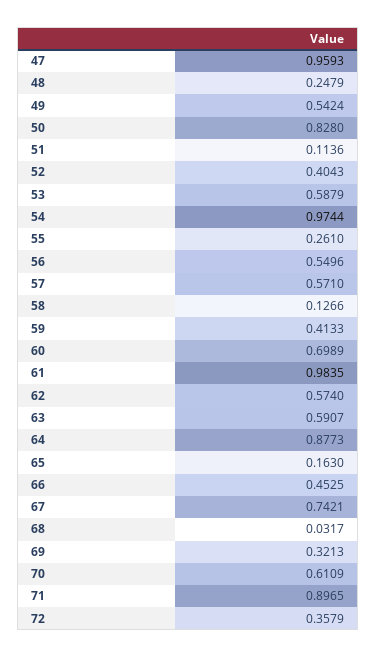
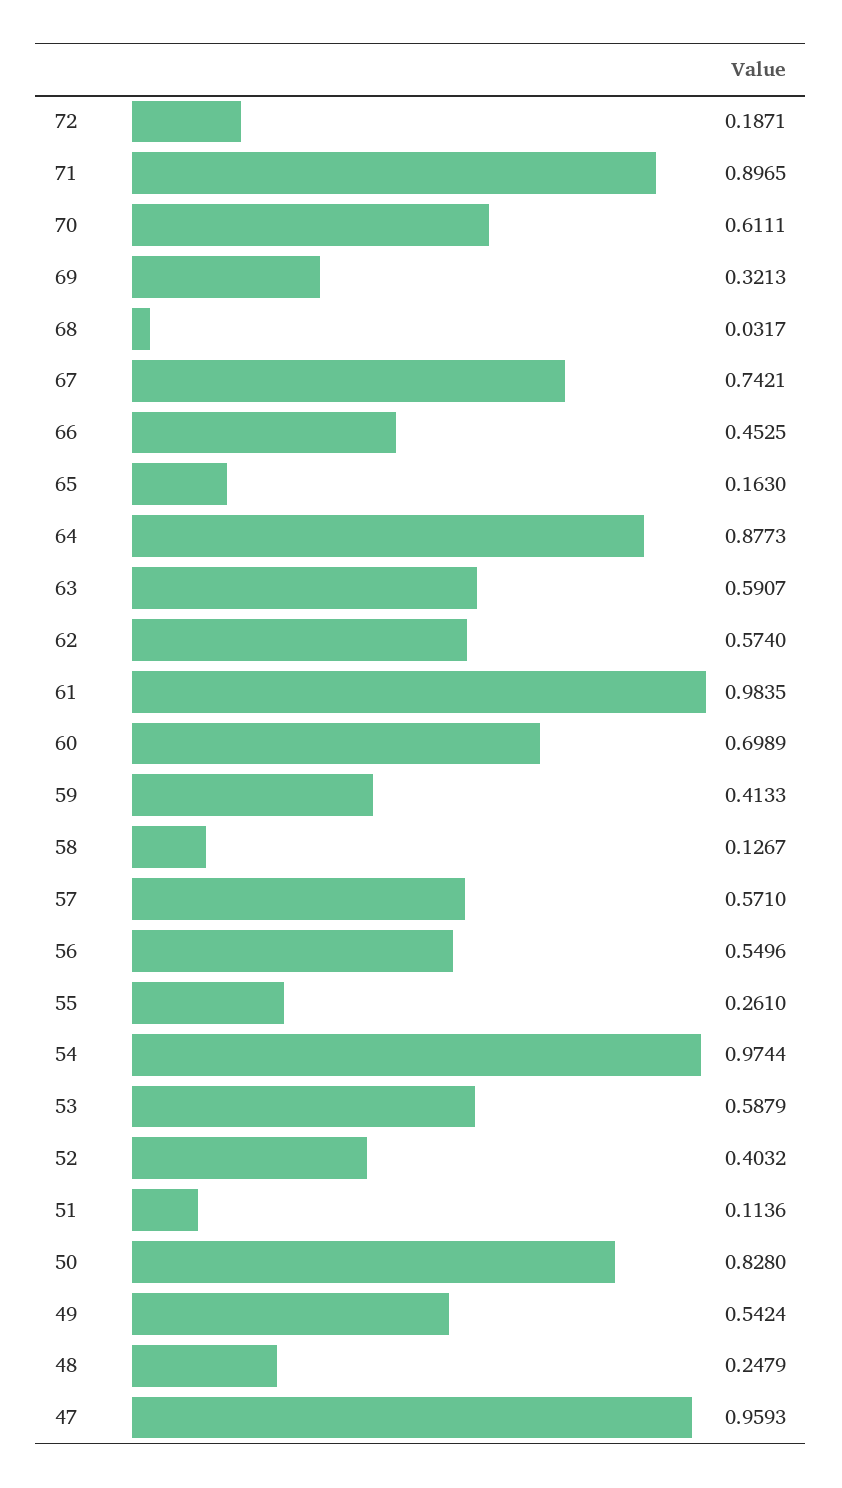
  {
    "47": 0.9593,
    "48": 0.2479,
    "49": 0.5424,
    "50": 0.828,
    "51": 0.1136,
-   "52": 0.4043,
+   "52": 0.4032,
    "53": 0.5879,
    "54": 0.9744,
    "55": 0.261,
    "56": 0.5496,
    "57": 0.571,
-   "58": 0.1266,
+   "58": 0.1267,
    "59": 0.4133,
    "60": 0.6989,
    "61": 0.9835,
    "62": 0.574,
    "63": 0.5907,
    "64": 0.8773,
    "65": 0.163,
    "66": 0.4525,
    "67": 0.7421,
    "68": 0.0317,
    "69": 0.3213,
-   "70": 0.6109,
+   "70": 0.6111,
    "71": 0.8965,
-   "72": 0.3579
+   "72": 0.1871
  }

